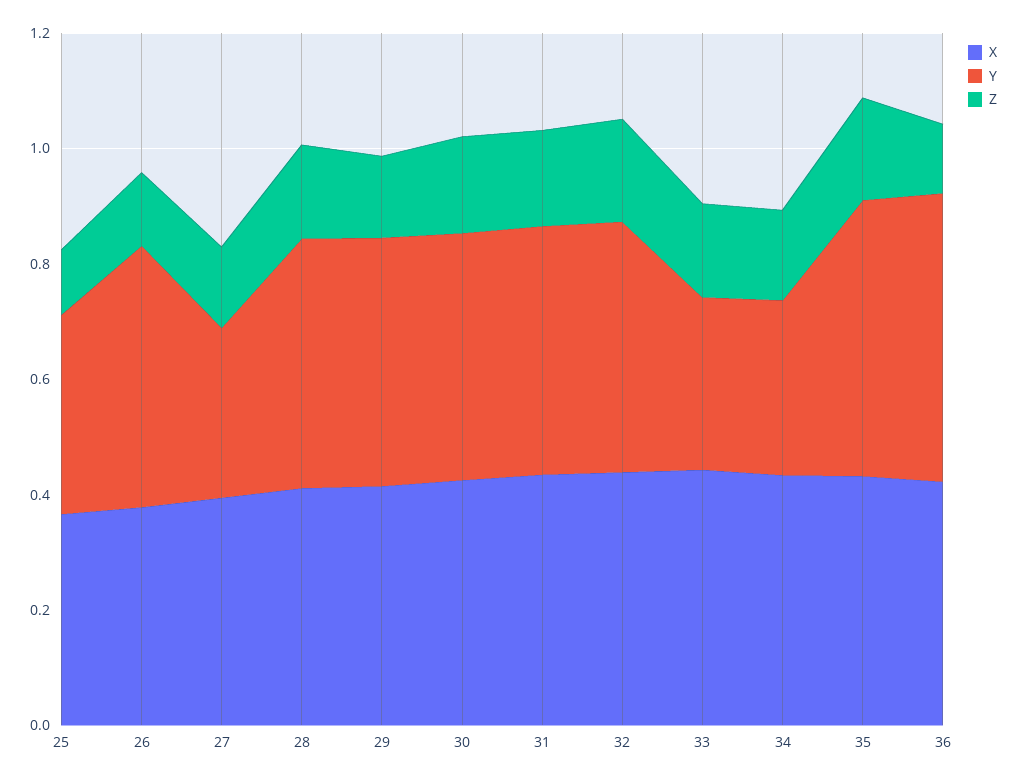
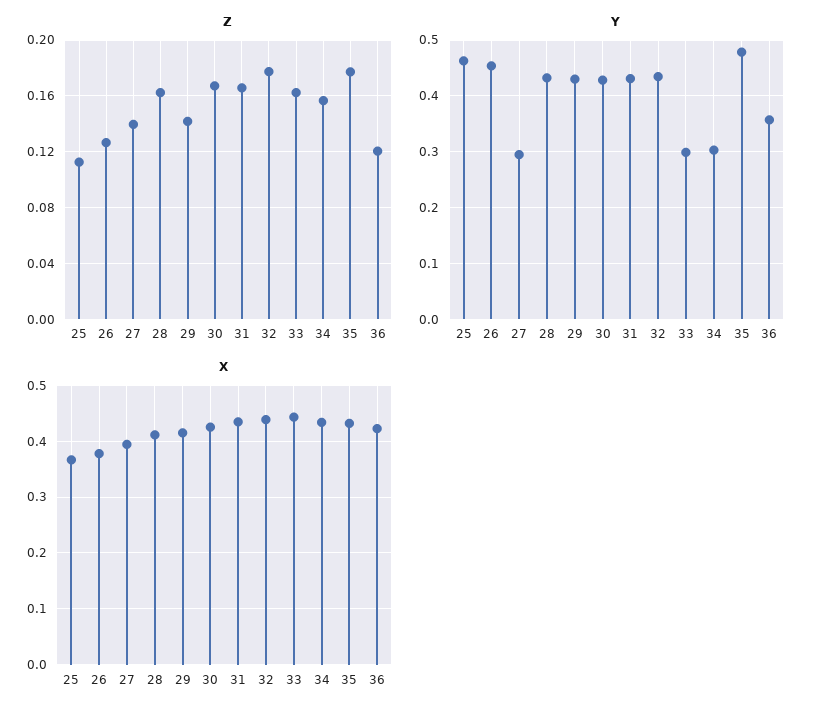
  {
    "X": {
      "25": 0.36,
      "26": 0.38,
      "27": 0.4,
      "28": 0.42,
      "29": 0.42,
      "30": 0.42,
      "31": 0.44,
      "32": 0.44,
      "33": 0.44,
      "34": 0.44,
      "35": 0.44,
      "36": 0.42
    },
    "Y": {
-     "25": 0.35,
+     "25": 0.46,
      "26": 0.46,
      "27": 0.3,
      "28": 0.44,
      "29": 0.42,
      "30": 0.42,
      "31": 0.44,
      "32": 0.44,
      "33": 0.3,
      "34": 0.3,
      "35": 0.48,
-     "36": 0.5
+     "36": 0.36
    },
    "Z": {
      "25": 0.115,
      "26": 0.125,
      "27": 0.14,
      "28": 0.16,
      "29": 0.14,
      "30": 0.165,
      "31": 0.165,
      "32": 0.175,
      "33": 0.16,
      "34": 0.155,
      "35": 0.175,
      "36": 0.12
    }
  }

